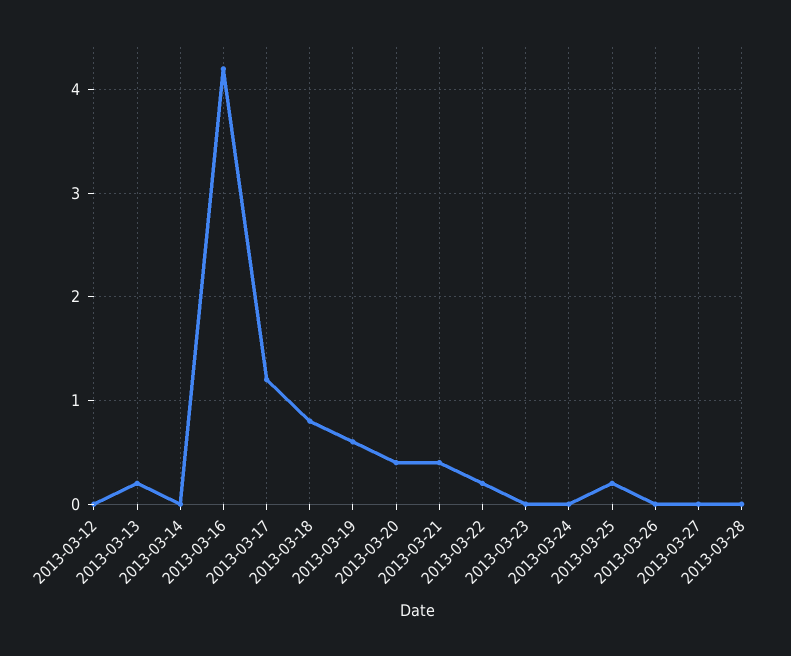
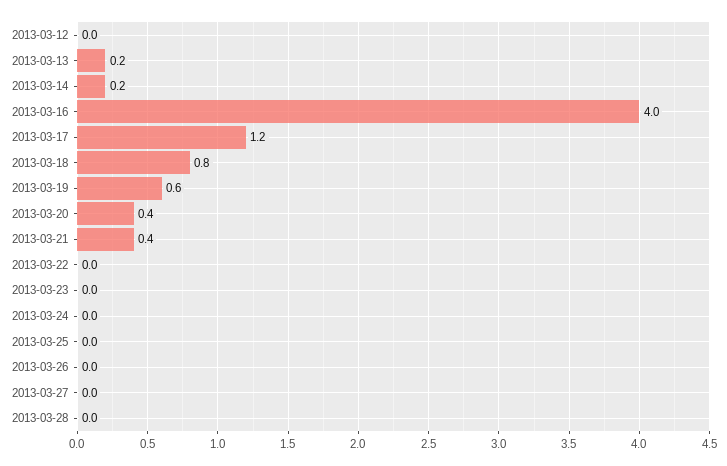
  {
    "2013-03-12": 0,
    "2013-03-13": 0.2,
-   "2013-03-14": 0,
+   "2013-03-14": 0.2,
-   "2013-03-16": 4.2,
+   "2013-03-16": 4,
    "2013-03-17": 1.2,
    "2013-03-18": 0.8,
    "2013-03-19": 0.6,
    "2013-03-20": 0.4,
    "2013-03-21": 0.4,
-   "2013-03-22": 0.2,
+   "2013-03-22": 0,
    "2013-03-23": 0,
    "2013-03-24": 0,
-   "2013-03-25": 0.2,
+   "2013-03-25": 0,
    "2013-03-26": 0,
    "2013-03-27": 0,
    "2013-03-28": 0
  }

